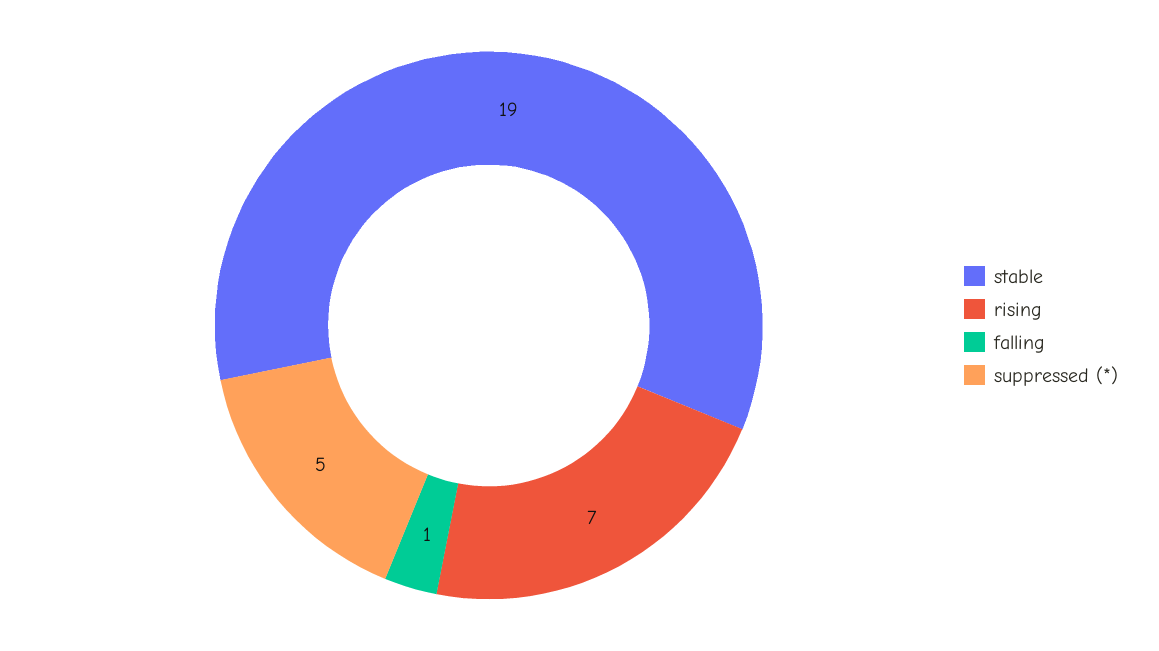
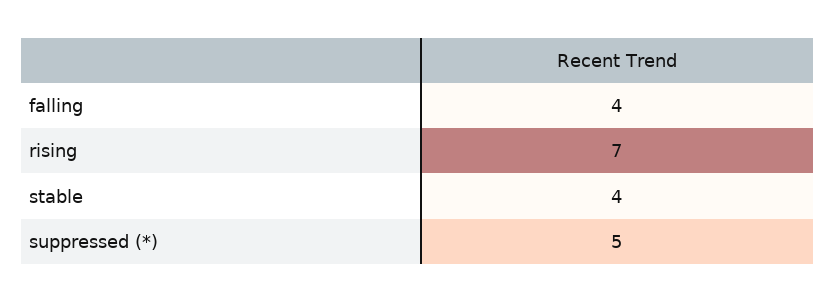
  {
-   "stable": 19,
+   "stable": 4,
    "rising": 7,
-   "falling": 1,
+   "falling": 4,
    "suppressed (*)": 5
  }

